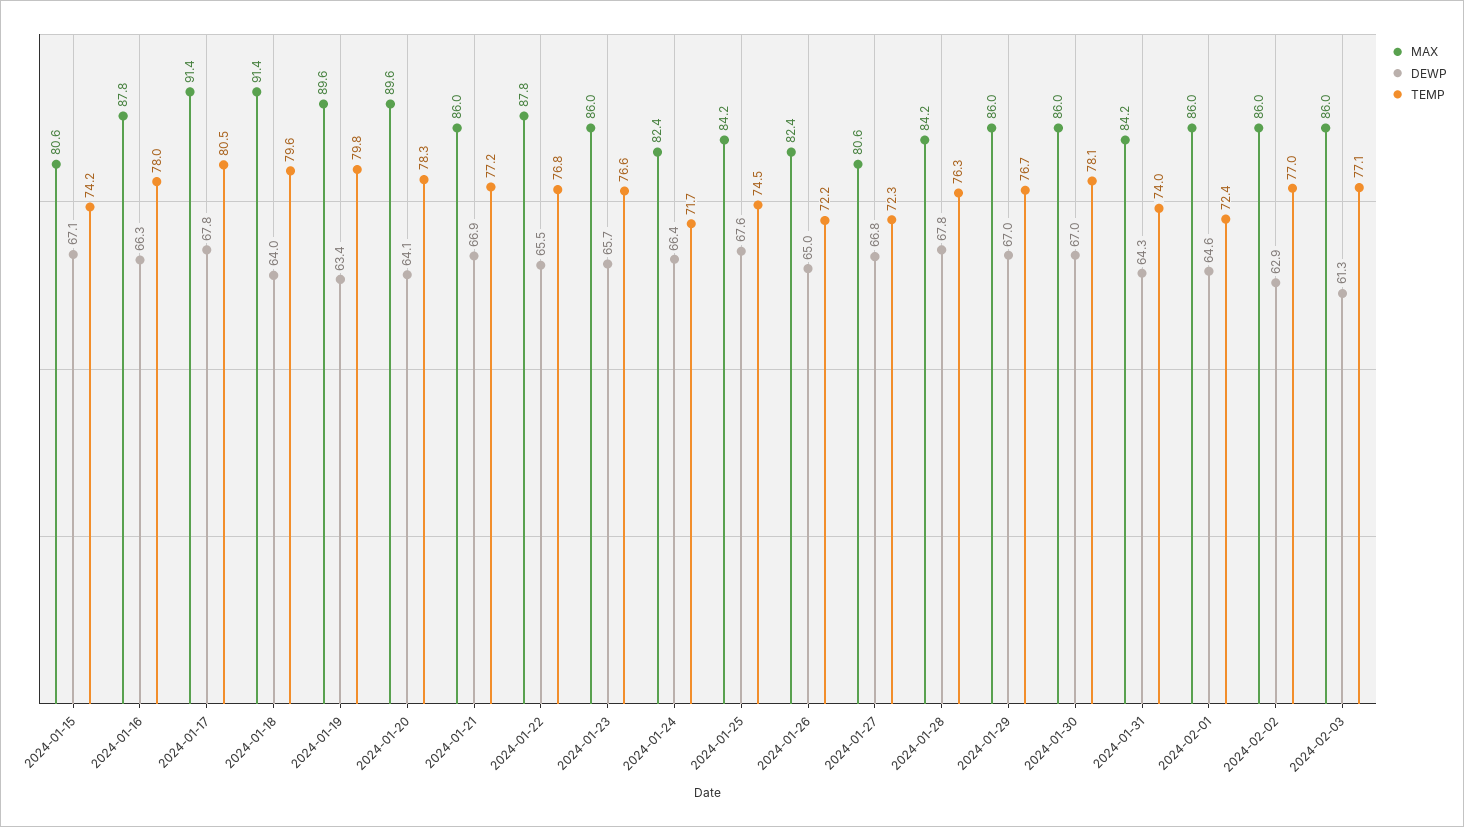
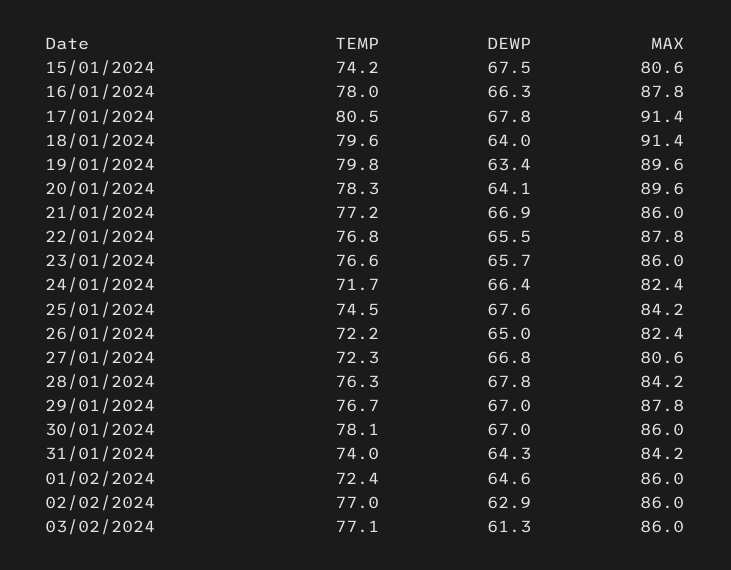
  {
    "MAX": {
      "2024-01-15": 80.6,
      "2024-01-16": 87.8,
      "2024-01-17": 91.4,
      "2024-01-18": 91.4,
      "2024-01-19": 89.6,
      "2024-01-20": 89.6,
      "2024-01-21": 86,
      "2024-01-22": 87.8,
      "2024-01-23": 86,
      "2024-01-24": 82.4,
      "2024-01-25": 84.2,
      "2024-01-26": 82.4,
      "2024-01-27": 80.6,
      "2024-01-28": 84.2,
-     "2024-01-29": 86,
+     "2024-01-29": 87.8,
      "2024-01-30": 86,
      "2024-01-31": 84.2,
      "2024-02-01": 86,
      "2024-02-02": 86,
      "2024-02-03": 86
    },
    "DEWP": {
-     "2024-01-15": 67.1,
+     "2024-01-15": 67.5,
      "2024-01-16": 66.3,
      "2024-01-17": 67.8,
      "2024-01-18": 64,
      "2024-01-19": 63.4,
      "2024-01-20": 64.1,
      "2024-01-21": 66.9,
      "2024-01-22": 65.5,
      "2024-01-23": 65.7,
      "2024-01-24": 66.4,
      "2024-01-25": 67.6,
      "2024-01-26": 65,
      "2024-01-27": 66.8,
      "2024-01-28": 67.8,
      "2024-01-29": 67,
      "2024-01-30": 67,
      "2024-01-31": 64.3,
      "2024-02-01": 64.6,
      "2024-02-02": 62.9,
      "2024-02-03": 61.3
    },
    "TEMP": {
      "2024-01-15": 74.2,
      "2024-01-16": 78,
      "2024-01-17": 80.5,
      "2024-01-18": 79.6,
      "2024-01-19": 79.8,
      "2024-01-20": 78.3,
      "2024-01-21": 77.2,
      "2024-01-22": 76.8,
      "2024-01-23": 76.6,
      "2024-01-24": 71.7,
      "2024-01-25": 74.5,
      "2024-01-26": 72.2,
      "2024-01-27": 72.3,
      "2024-01-28": 76.3,
      "2024-01-29": 76.7,
      "2024-01-30": 78.1,
      "2024-01-31": 74,
      "2024-02-01": 72.4,
      "2024-02-02": 77,
      "2024-02-03": 77.1
    }
  }

